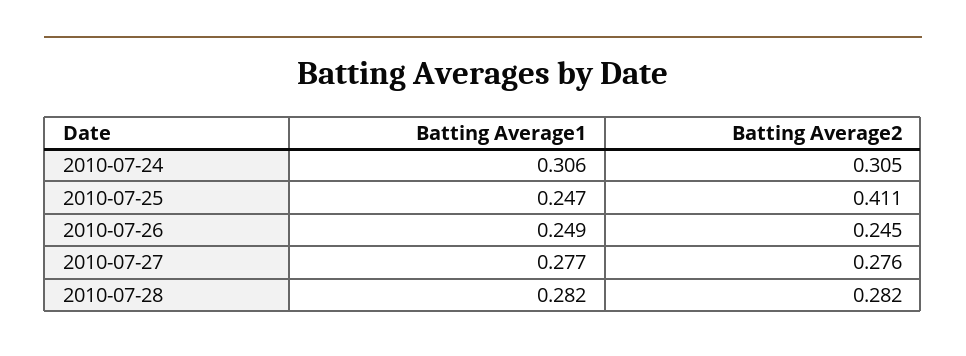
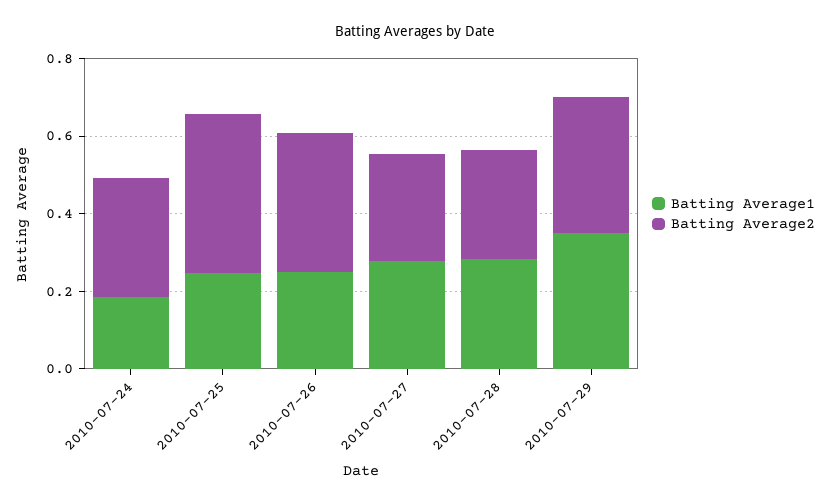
  {
    "Batting Average1": {
-     "2010-07-24": 0.306,
+     "2010-07-24": 0.2,
      "2010-07-25": 0.247,
      "2010-07-26": 0.249,
      "2010-07-27": 0.277,
-     "2010-07-28": 0.282
+     "2010-07-28": 0.282,
+     "2010-07-29": 0.35
    },
    "Batting Average2": {
      "2010-07-24": 0.305,
      "2010-07-25": 0.411,
-     "2010-07-26": 0.245,
+     "2010-07-26": 0.35,
      "2010-07-27": 0.276,
-     "2010-07-28": 0.282
+     "2010-07-28": 0.282,
+     "2010-07-29": 0.35
    }
  }

